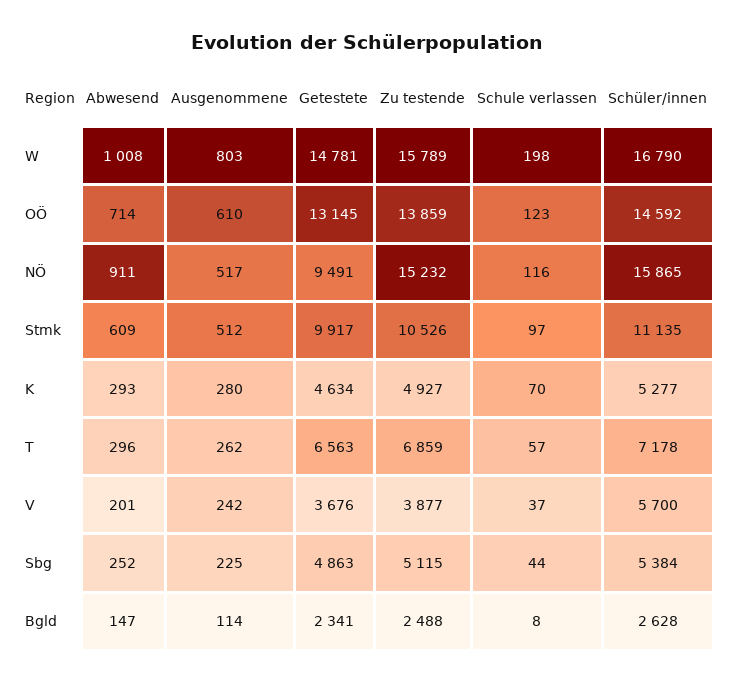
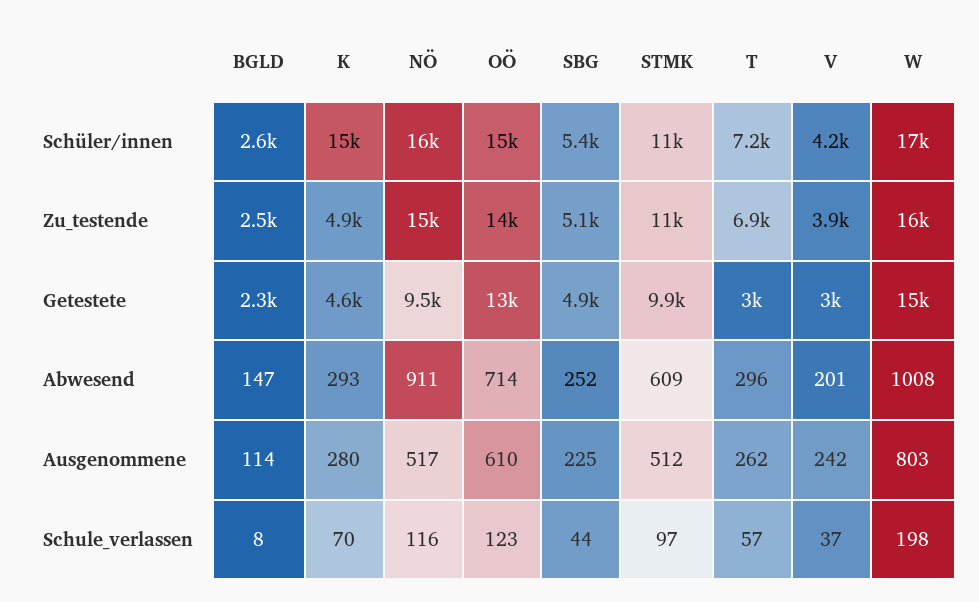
  {
    "Abwesend": {
      "W": 1008,
      "OÖ": 714,
      "NÖ": 911,
      "Stmk": 609,
      "K": 293,
      "T": 296,
      "V": 201,
      "Sbg": 252,
      "Bgld": 147
    },
    "Ausgenommene": {
      "W": 803,
      "OÖ": 610,
      "NÖ": 517,
      "Stmk": 512,
      "K": 280,
      "T": 262,
      "V": 242,
      "Sbg": 225,
      "Bgld": 114
    },
    "Getestete": {
      "W": 14781,
      "OÖ": 13145,
      "NÖ": 9491,
      "Stmk": 9917,
      "K": 4634,
-     "T": 6563,
+     "T": 3000,
-     "V": 3676,
+     "V": 3000,
      "Sbg": 4863,
      "Bgld": 2341
    },
    "Zu testende": {
      "W": 15789,
      "OÖ": 13859,
      "NÖ": 15232,
      "Stmk": 10526,
      "K": 4927,
      "T": 6859,
      "V": 3877,
      "Sbg": 5115,
      "Bgld": 2488
    },
    "Schule verlassen": {
      "W": 198,
      "OÖ": 123,
      "NÖ": 116,
      "Stmk": 97,
      "K": 70,
      "T": 57,
      "V": 37,
      "Sbg": 44,
      "Bgld": 8
    },
    "Schüler/innen": {
      "W": 16790,
      "OÖ": 14592,
      "NÖ": 15865,
      "Stmk": 11135,
-     "K": 5277,
+     "K": 15000,
      "T": 7178,
-     "V": 5700,
+     "V": 4200,
      "Sbg": 5384,
      "Bgld": 2628
    }
  }

